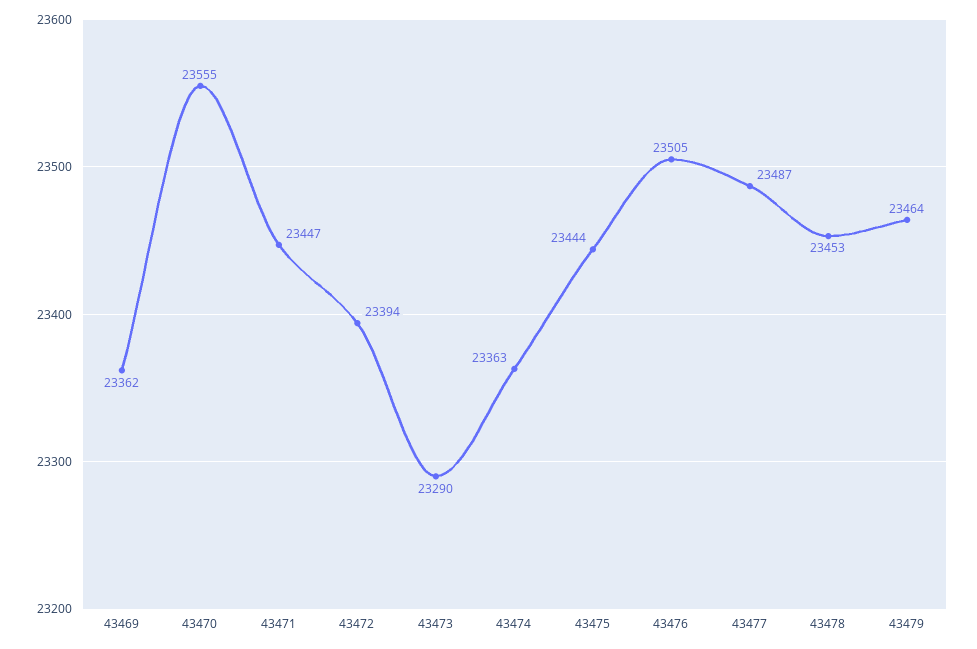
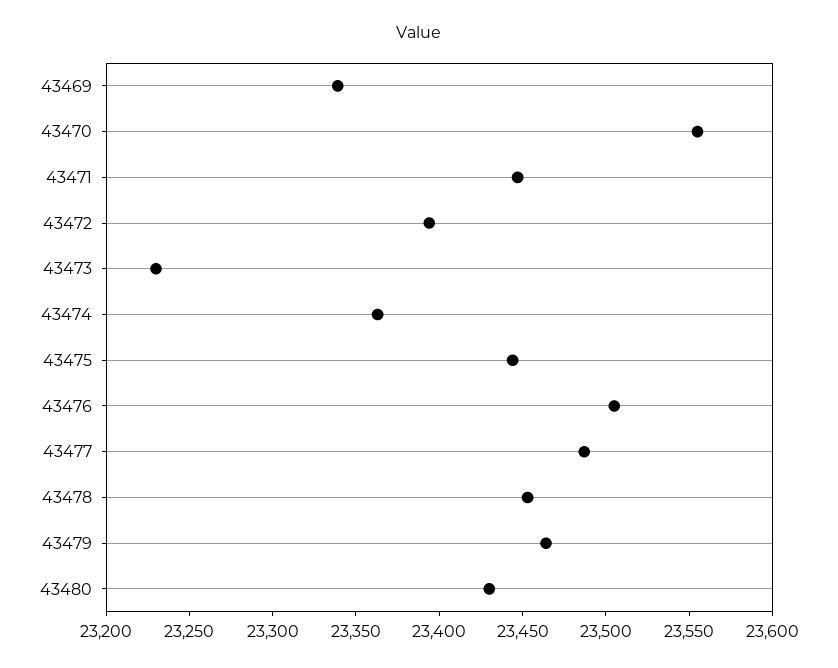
  {
-   "43469": 23362,
+   "43469": 23340,
    "43470": 23555,
    "43471": 23447,
    "43472": 23394,
-   "43473": 23290,
+   "43473": 23230,
    "43474": 23363,
    "43475": 23444,
    "43476": 23505,
    "43477": 23487,
    "43478": 23453,
-   "43479": 23464
+   "43479": 23464,
+   "43480": 23430
  }

